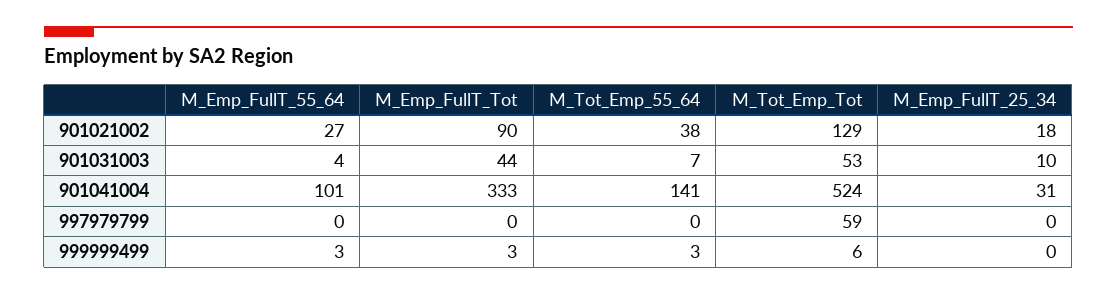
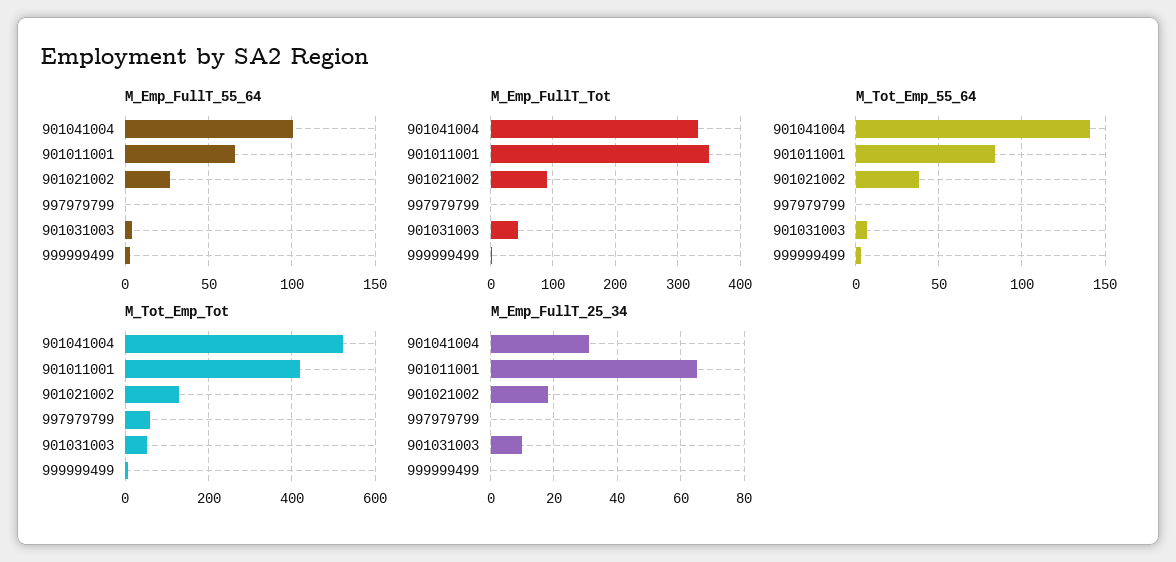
  {
    "M_Emp_FullT_55_64": {
      "901021002": 27,
      "901031003": 4,
      "901041004": 101,
      "997979799": 0,
-     "999999499": 3
+     "999999499": 3,
+     "901011001": 65
    },
    "M_Emp_FullT_Tot": {
      "901021002": 90,
      "901031003": 44,
      "901041004": 333,
      "997979799": 0,
-     "999999499": 3
+     "999999499": 3,
+     "901011001": 350
    },
    "M_Tot_Emp_55_64": {
      "901021002": 38,
      "901031003": 7,
      "901041004": 141,
      "997979799": 0,
-     "999999499": 3
+     "999999499": 3,
+     "901011001": 85
    },
    "M_Tot_Emp_Tot": {
      "901021002": 129,
      "901031003": 53,
      "901041004": 524,
      "997979799": 59,
-     "999999499": 6
+     "999999499": 6,
+     "901011001": 420
    },
    "M_Emp_FullT_25_34": {
      "901021002": 18,
      "901031003": 10,
      "901041004": 31,
      "997979799": 0,
-     "999999499": 0
+     "999999499": 0,
+     "901011001": 65
    }
  }

